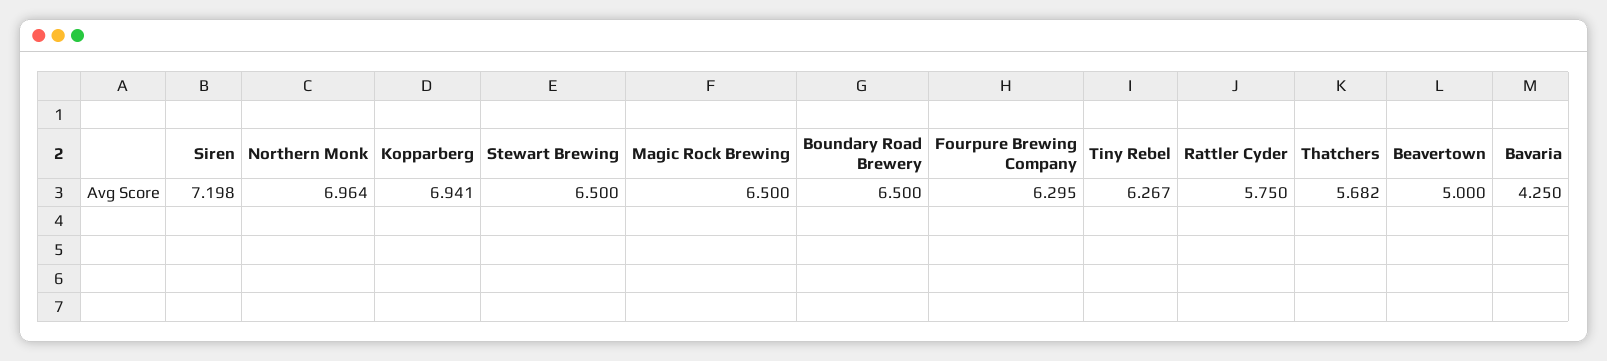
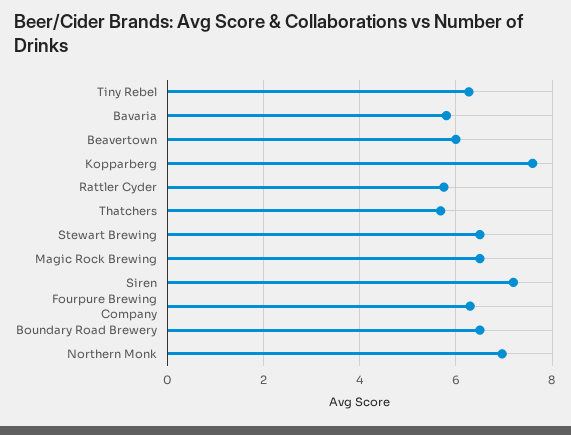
  {
    "Siren": 7.198,
    "Northern Monk": 6.964,
-   "Kopparberg": 6.941,
+   "Kopparberg": 7.6,
    "Stewart Brewing": 6.5,
    "Magic Rock Brewing": 6.5,
    "Boundary Road Brewery": 6.5,
    "Fourpure Brewing Company": 6.295,
    "Tiny Rebel": 6.267,
    "Rattler Cyder": 5.75,
    "Thatchers": 5.682,
-   "Beavertown": 5,
+   "Beavertown": 6,
-   "Bavaria": 4.25
+   "Bavaria": 5.8
  }

